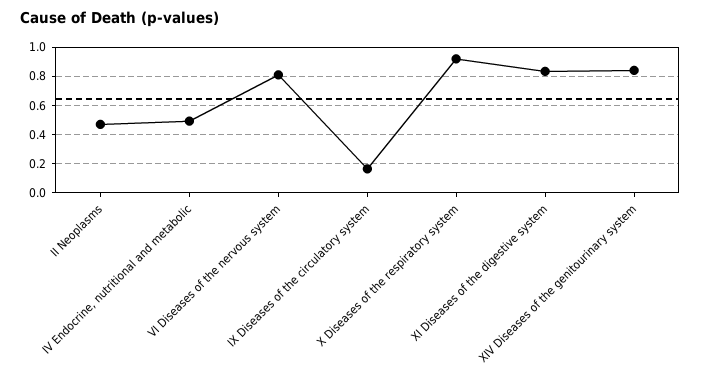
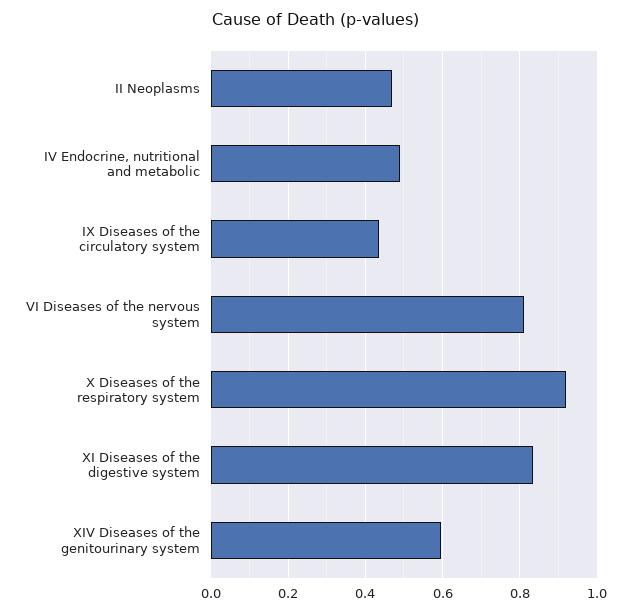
  {
    "II Neoplasms": 0.46,
    "IV Endocrine, nutritional and metabolic": 0.5,
    "VI Diseases of the nervous system": 0.82,
-   "IX Diseases of the circulatory system": 0.15,
+   "IX Diseases of the circulatory system": 0.44,
    "X Diseases of the respiratory system": 0.92,
    "XI Diseases of the digestive system": 0.84,
-   "XIV Diseases of the genitourinary system": 0.85
+   "XIV Diseases of the genitourinary system": 0.6
  }

